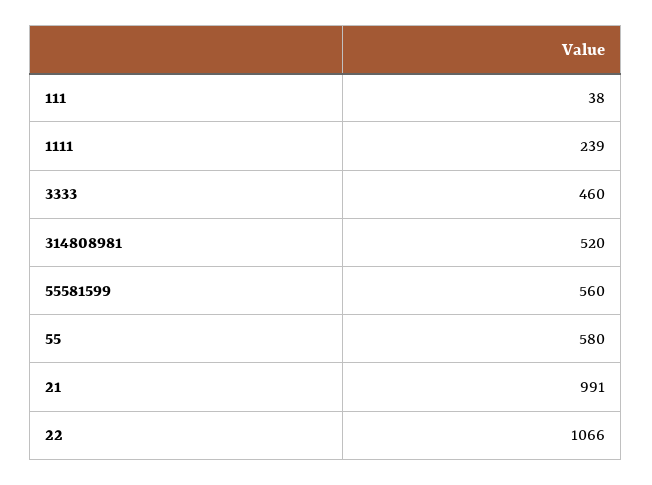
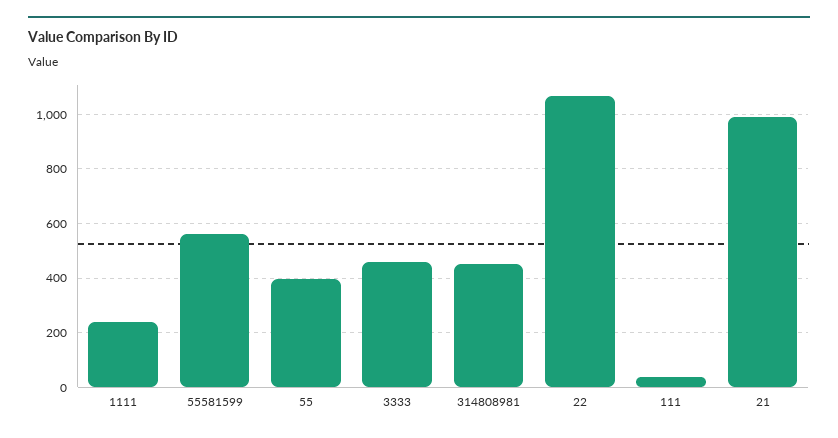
  {
    "111": 38,
    "1111": 239,
    "3333": 460,
-   "314808981": 520,
+   "314808981": 450,
    "55581599": 560,
-   "55": 580,
+   "55": 400,
    "21": 991,
    "22": 1066
  }

